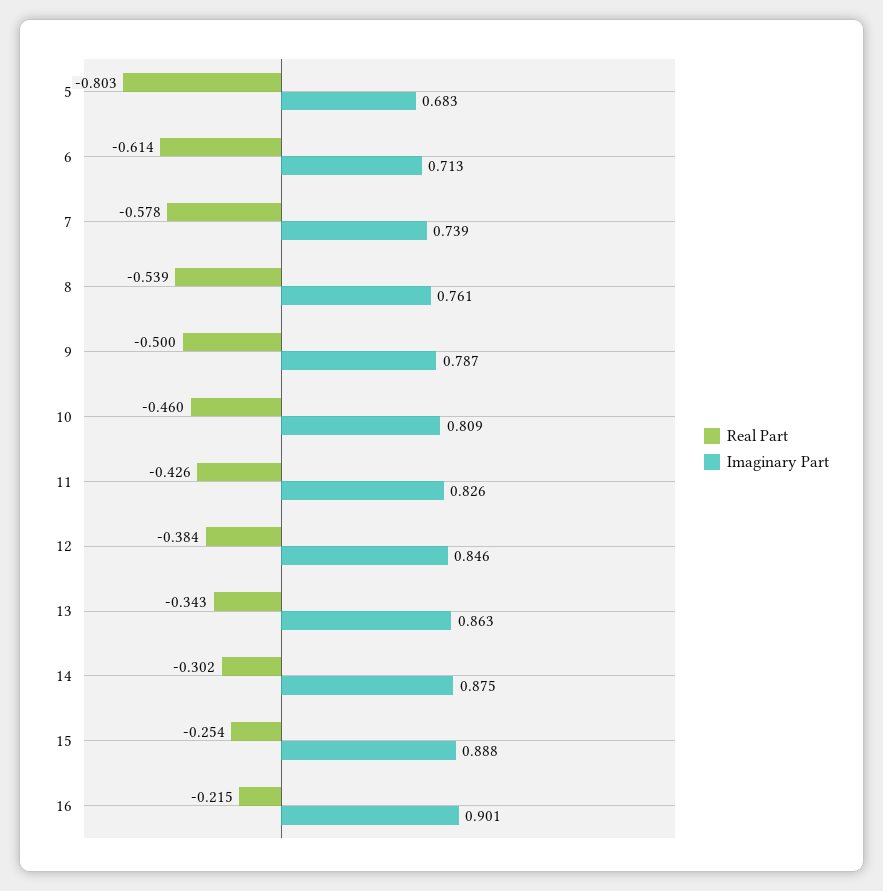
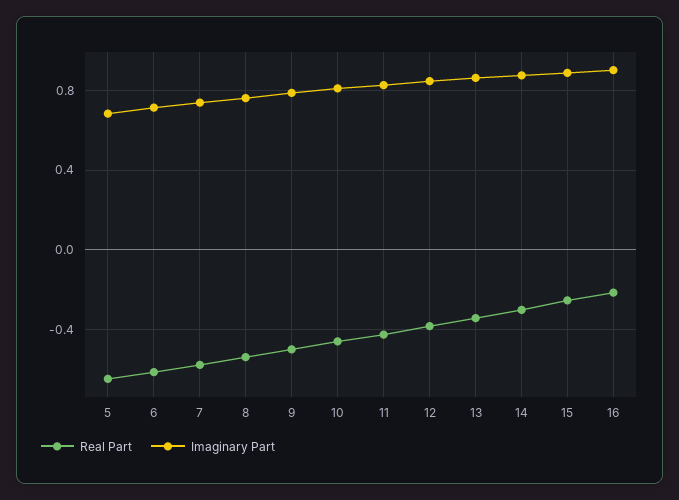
  {
    "Real Part": {
-     "5": -0.803,
+     "5": -0.65,
      "6": -0.614,
      "7": -0.578,
      "8": -0.539,
      "9": -0.5,
      "10": -0.46,
      "11": -0.426,
      "12": -0.384,
      "13": -0.343,
      "14": -0.302,
      "15": -0.254,
      "16": -0.215
    },
    "Imaginary Part": {
      "5": 0.683,
      "6": 0.713,
      "7": 0.739,
      "8": 0.761,
      "9": 0.787,
      "10": 0.809,
      "11": 0.826,
      "12": 0.846,
      "13": 0.863,
      "14": 0.875,
      "15": 0.888,
      "16": 0.901
    }
  }

